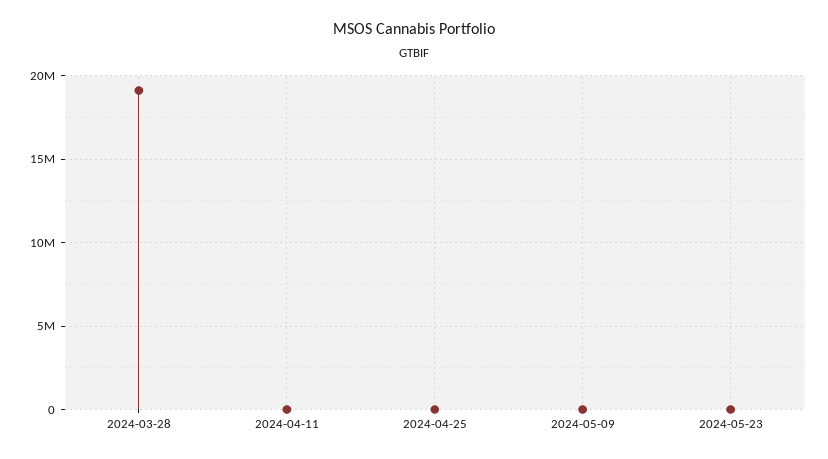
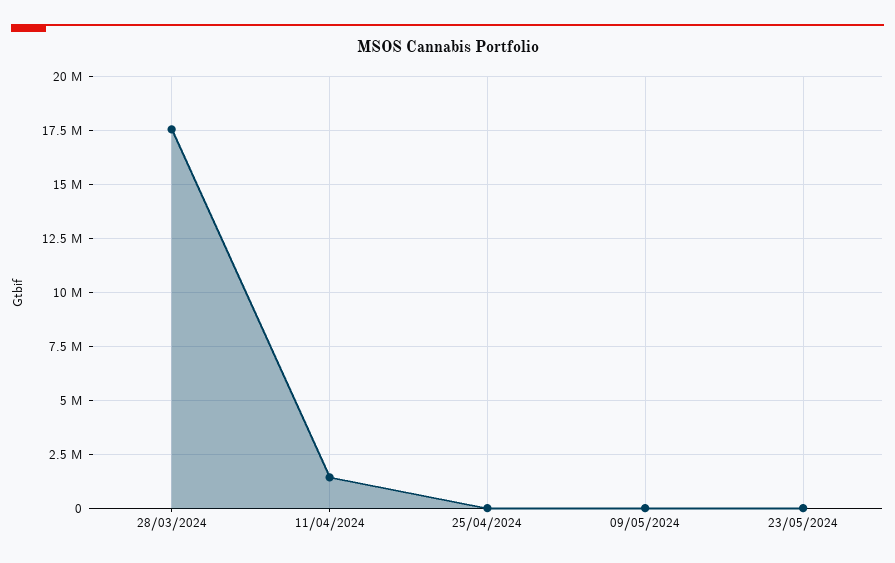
  {
-   "2024-03-28": 19000000,
+   "2024-03-28": 17500000,
-   "2024-04-11": 0,
+   "2024-04-11": 1500000,
    "2024-04-25": 0,
    "2024-05-09": 0,
    "2024-05-23": 0
  }

